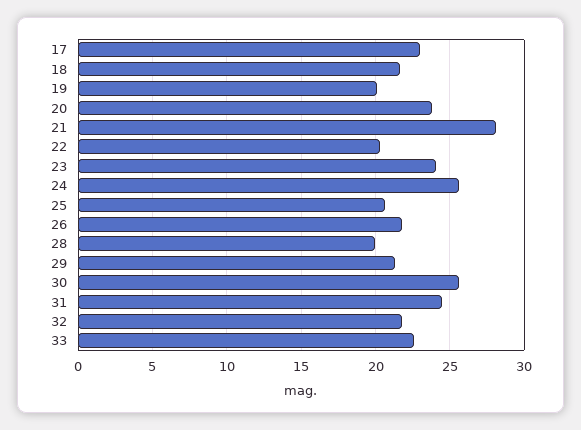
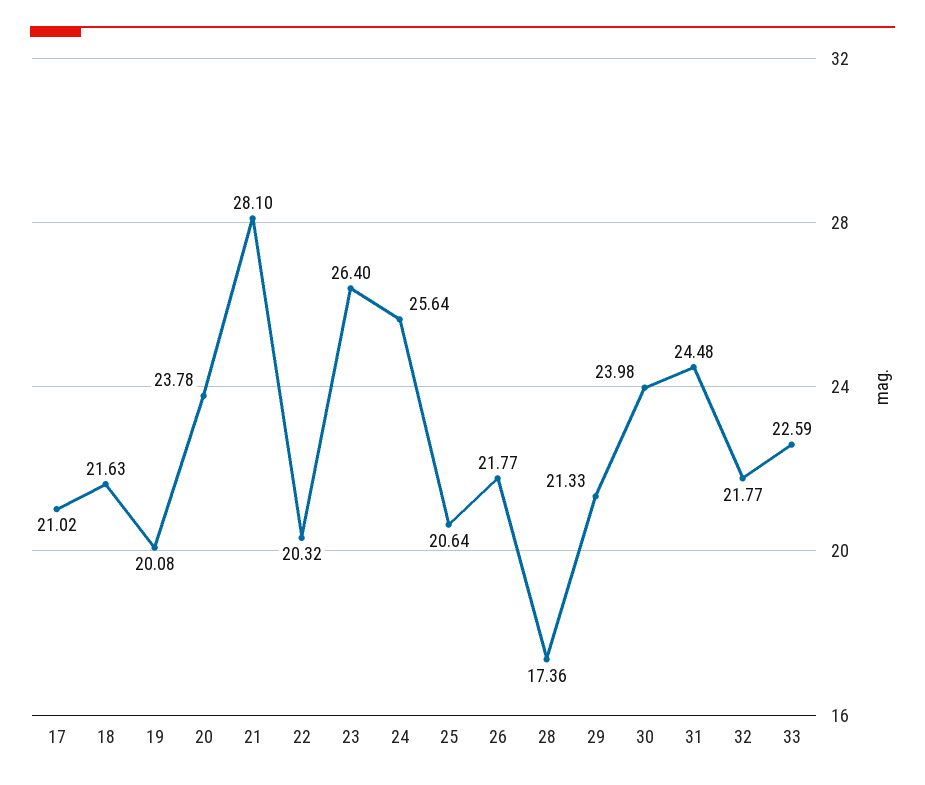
  {
-   "17": 23,
+   "17": 21.02,
    "18": 21.63,
    "19": 20.08,
    "20": 23.78,
    "21": 28.1,
    "22": 20.32,
-   "23": 24,
+   "23": 26.4,
    "24": 25.64,
    "25": 20.64,
    "26": 21.77,
-   "28": 20,
+   "28": 17.36,
    "29": 21.33,
-   "30": 25.5,
+   "30": 23.98,
    "31": 24.48,
    "32": 21.77,
    "33": 22.59
  }

